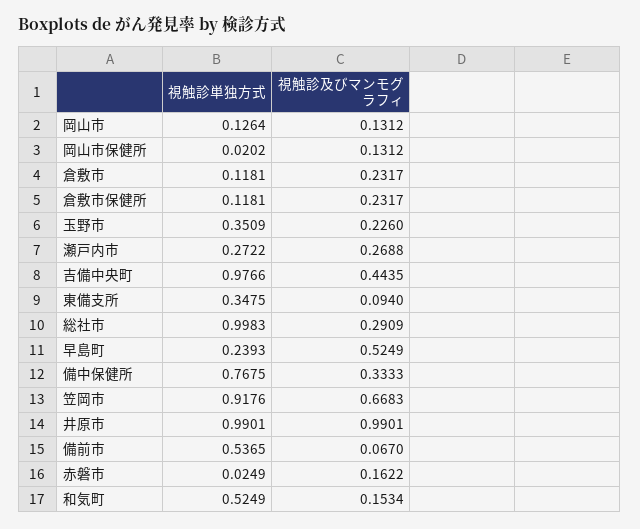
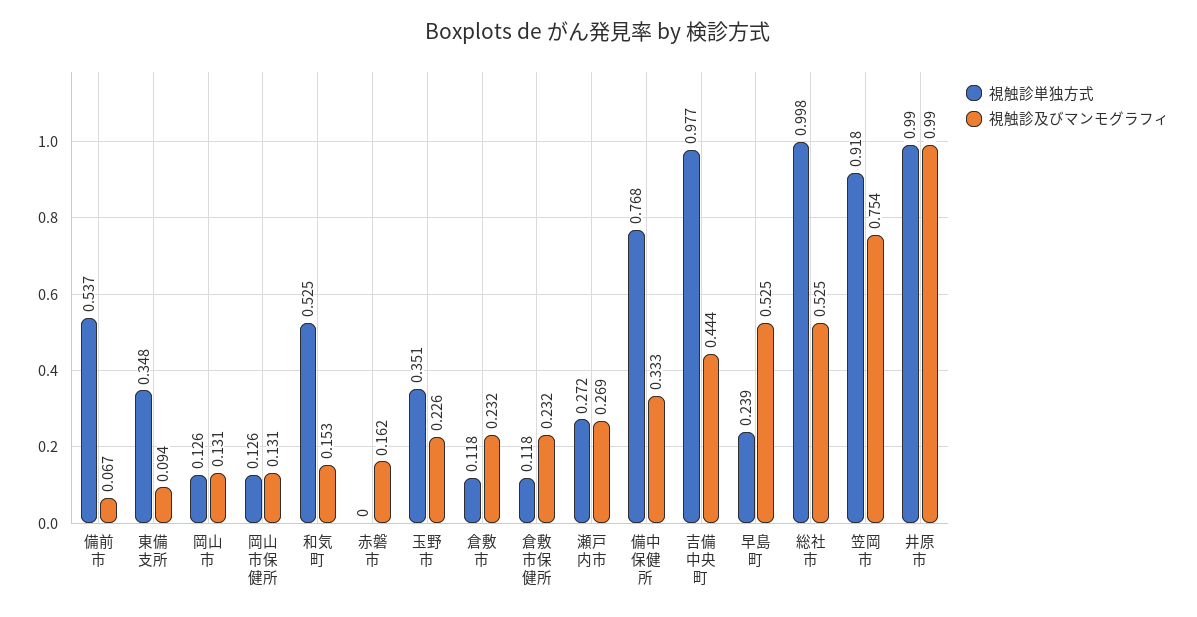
  {
    "視触診単独方式": {
      "岡山市": 0.1264,
-     "岡山市保健所": 0.0202,
+     "岡山市保健所": 0.126,
      "倉敷市": 0.1181,
      "倉敷市保健所": 0.1181,
      "玉野市": 0.3509,
      "瀬戸内市": 0.2722,
      "吉備中央町": 0.9766,
      "東備支所": 0.3475,
      "総社市": 0.9983,
      "早島町": 0.2393,
      "備中保健所": 0.7675,
      "笠岡市": 0.9176,
      "井原市": 0.9901,
      "備前市": 0.5365,
-     "赤磐市": 0.0249,
+     "赤磐市": 0,
      "和気町": 0.5249
    },
    "視触診及びマンモグラフィ": {
      "岡山市": 0.1312,
      "岡山市保健所": 0.1312,
      "倉敷市": 0.2317,
      "倉敷市保健所": 0.2317,
      "玉野市": 0.226,
      "瀬戸内市": 0.2688,
      "吉備中央町": 0.4435,
      "東備支所": 0.094,
-     "総社市": 0.2909,
+     "総社市": 0.525,
      "早島町": 0.5249,
      "備中保健所": 0.3333,
-     "笠岡市": 0.6683,
+     "笠岡市": 0.754,
      "井原市": 0.9901,
      "備前市": 0.067,
      "赤磐市": 0.1622,
      "和気町": 0.1534
    }
  }

